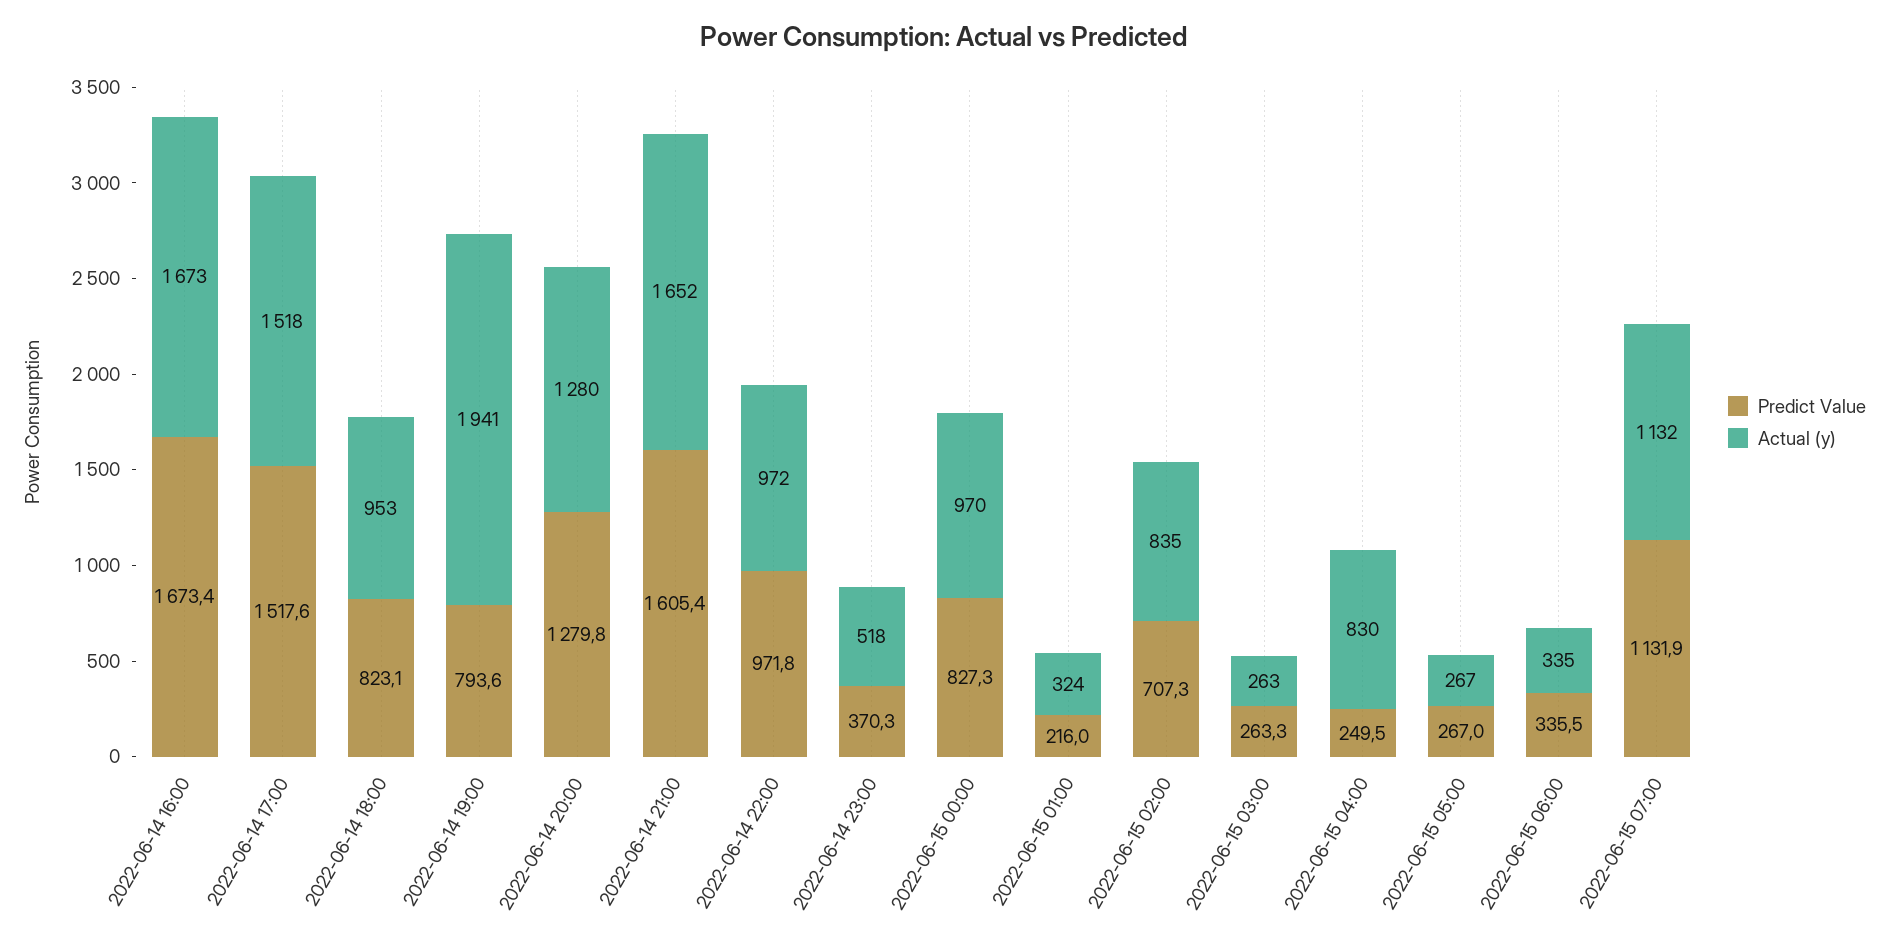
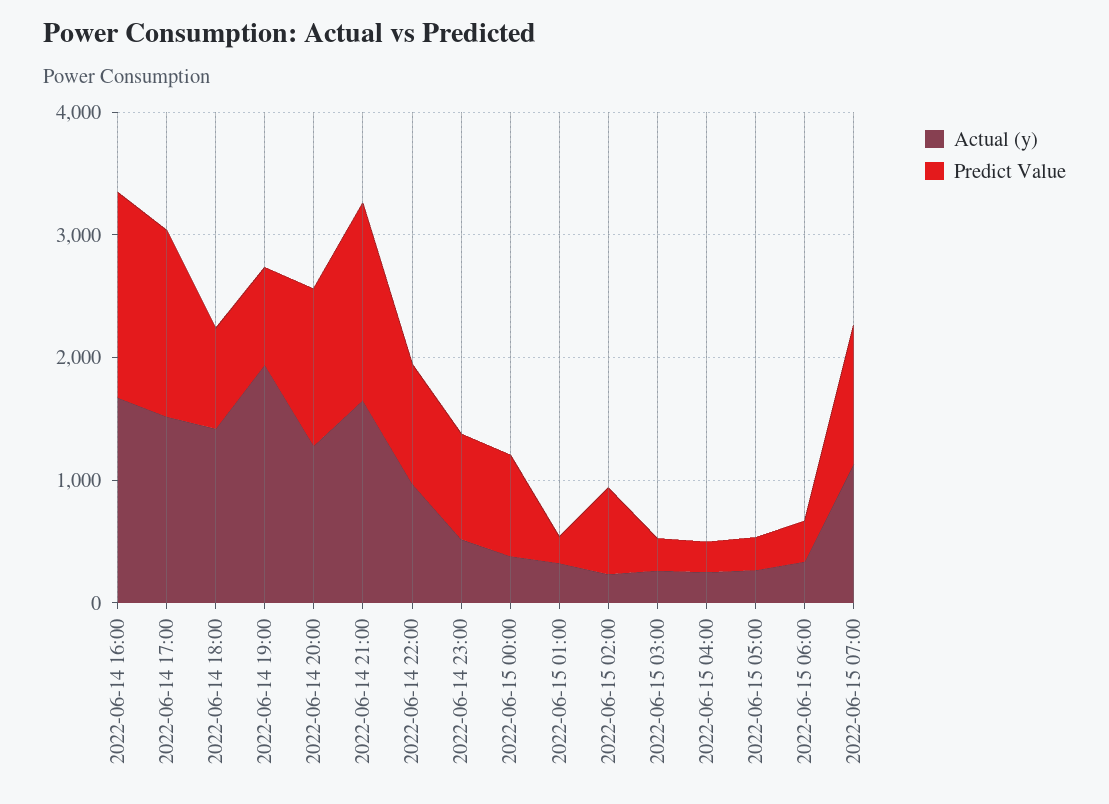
  {
    "Predict Value": {
      "2022-06-14 16:00": 1673.4,
      "2022-06-14 17:00": 1517.6,
      "2022-06-14 18:00": 823.1,
      "2022-06-14 19:00": 793.6,
      "2022-06-14 20:00": 1279.8,
      "2022-06-14 21:00": 1605.4,
      "2022-06-14 22:00": 971.8,
-     "2022-06-14 23:00": 370.3,
+     "2022-06-14 23:00": 800,
      "2022-06-15 00:00": 827.3,
      "2022-06-15 01:00": 216,
      "2022-06-15 02:00": 707.3,
      "2022-06-15 03:00": 263.3,
      "2022-06-15 04:00": 249.5,
      "2022-06-15 05:00": 267,
      "2022-06-15 06:00": 335.5,
      "2022-06-15 07:00": 1131.9
    },
    "Actual (y)": {
      "2022-06-14 16:00": 1673,
      "2022-06-14 17:00": 1518,
-     "2022-06-14 18:00": 953,
+     "2022-06-14 18:00": 1400,
      "2022-06-14 19:00": 1941,
      "2022-06-14 20:00": 1280,
      "2022-06-14 21:00": 1652,
      "2022-06-14 22:00": 972,
      "2022-06-14 23:00": 518,
-     "2022-06-15 00:00": 970,
+     "2022-06-15 00:00": 400,
      "2022-06-15 01:00": 324,
-     "2022-06-15 02:00": 835,
+     "2022-06-15 02:00": 200,
      "2022-06-15 03:00": 263,
-     "2022-06-15 04:00": 830,
+     "2022-06-15 04:00": 200,
      "2022-06-15 05:00": 267,
      "2022-06-15 06:00": 335,
      "2022-06-15 07:00": 1132
    }
  }

